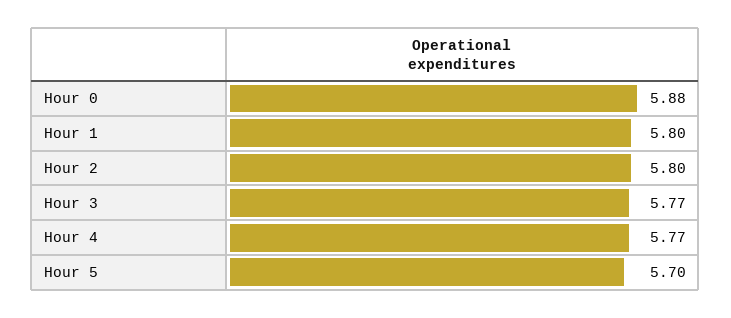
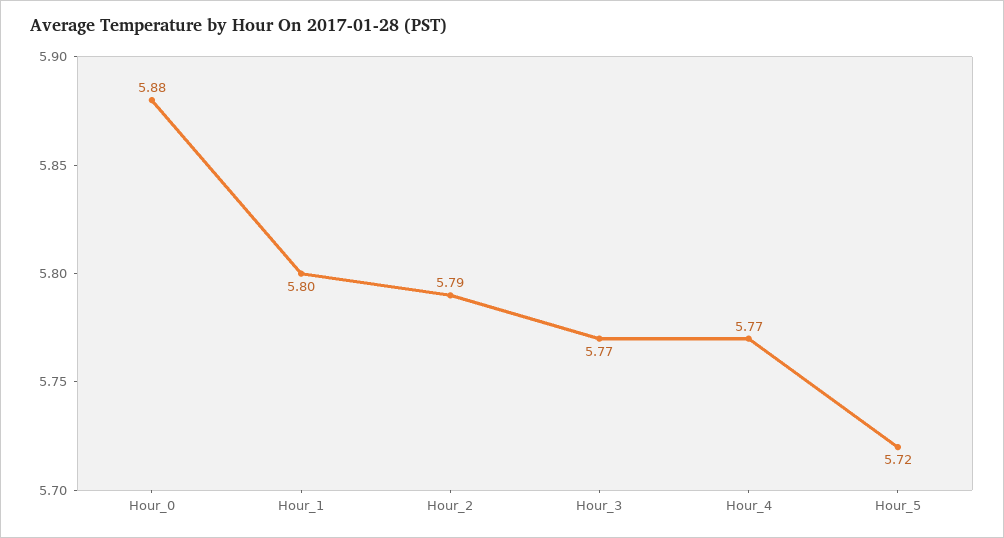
  {
    "Hour 0": 5.88,
    "Hour 1": 5.8,
-   "Hour 2": 5.8,
+   "Hour 2": 5.79,
    "Hour 3": 5.77,
    "Hour 4": 5.77,
-   "Hour 5": 5.7
+   "Hour 5": 5.72
  }

